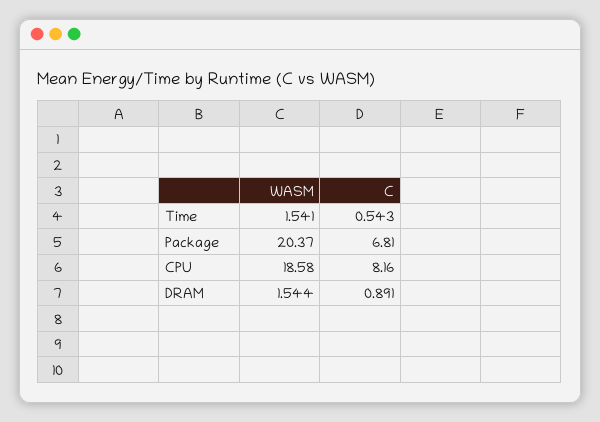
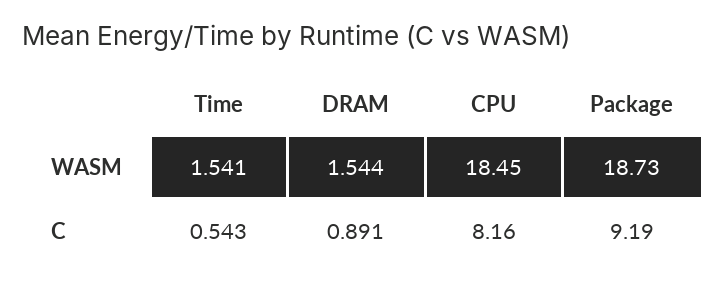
  {
    "WASM": {
      "Time": 1.541,
-     "Package": 20.37,
+     "Package": 18.73,
-     "CPU": 18.58,
+     "CPU": 18.45,
      "DRAM": 1.544
    },
    "C": {
      "Time": 0.543,
-     "Package": 6.81,
+     "Package": 9.19,
      "CPU": 8.16,
      "DRAM": 0.891
    }
  }

